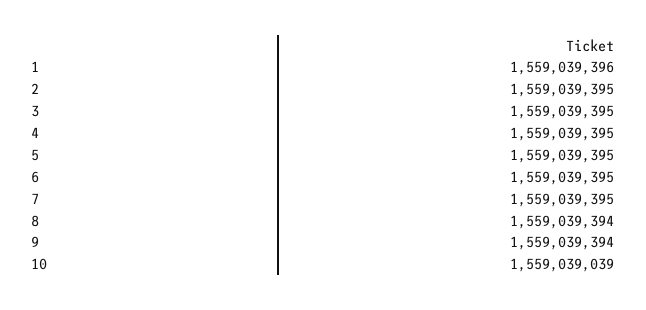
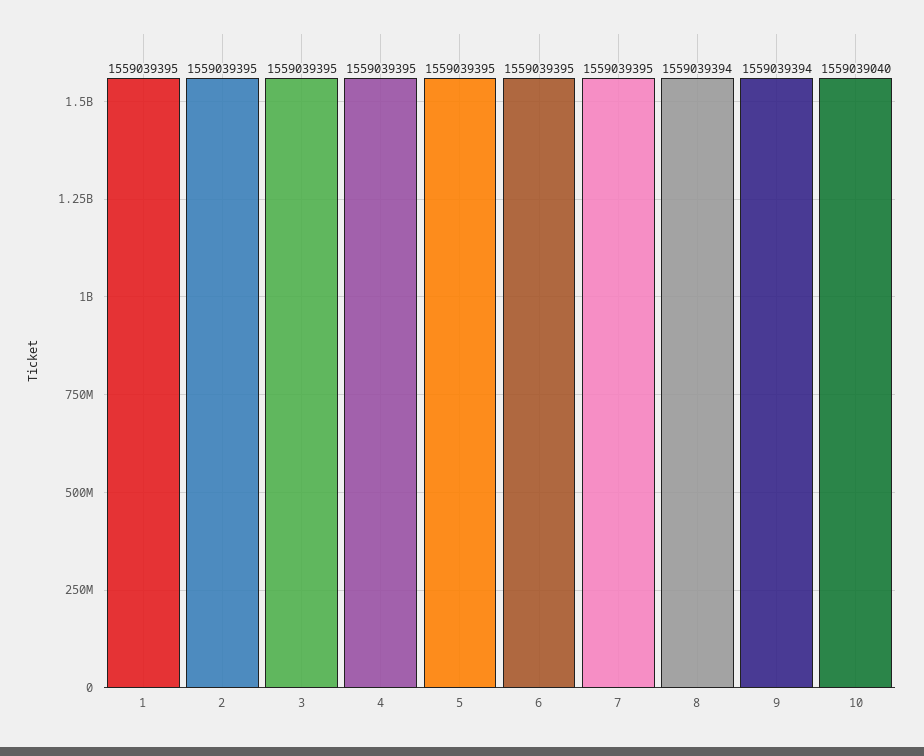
  {
-   "1": 1559039396,
+   "1": 1559039395,
    "2": 1559039395,
    "3": 1559039395,
    "4": 1559039395,
    "5": 1559039395,
    "6": 1559039395,
    "7": 1559039395,
    "8": 1559039394,
    "9": 1559039394,
-   "10": 1559039039
+   "10": 1559039040
  }

